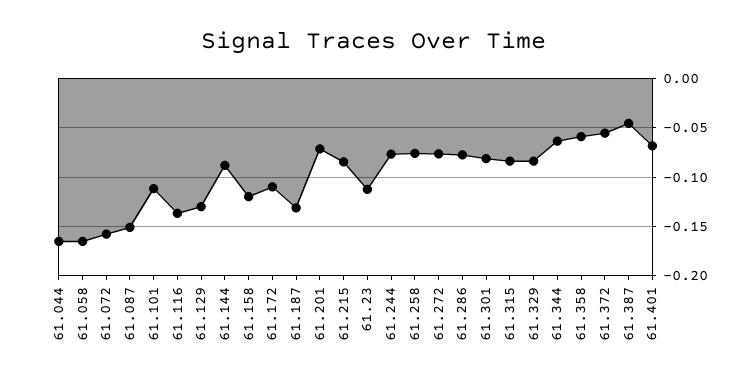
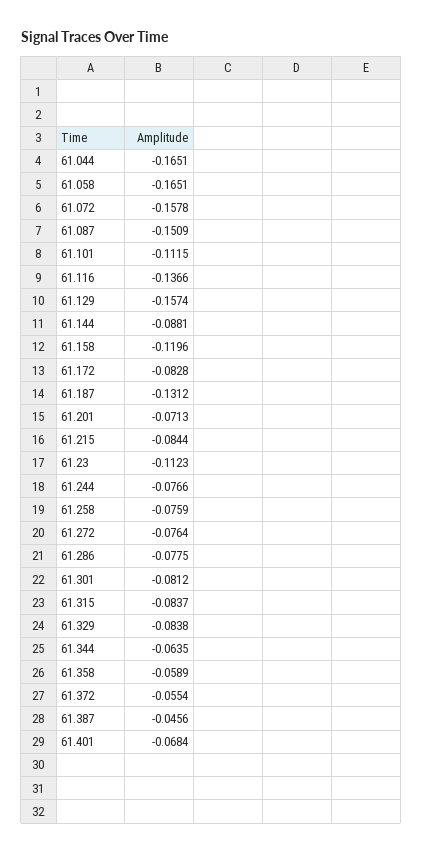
  {
    "61.044": -0.1651,
    "61.058": -0.1651,
    "61.072": -0.1578,
    "61.087": -0.1509,
    "61.101": -0.1115,
    "61.116": -0.1366,
-   "61.129": -0.13,
+   "61.129": -0.1574,
    "61.144": -0.0881,
    "61.158": -0.1196,
-   "61.172": -0.11,
+   "61.172": -0.0828,
    "61.187": -0.1312,
    "61.201": -0.0713,
    "61.215": -0.0844,
    "61.23": -0.1123,
    "61.244": -0.0766,
    "61.258": -0.0759,
    "61.272": -0.0764,
    "61.286": -0.0775,
    "61.301": -0.0812,
    "61.315": -0.0837,
    "61.329": -0.0838,
    "61.344": -0.0635,
    "61.358": -0.0589,
    "61.372": -0.0554,
    "61.387": -0.0456,
    "61.401": -0.0684
  }

